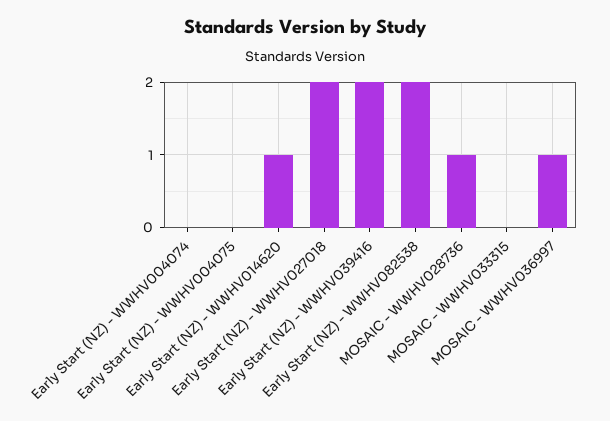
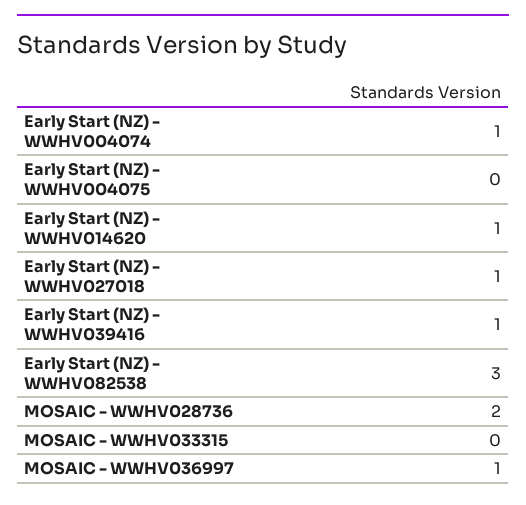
  {
-   "Early Start (NZ) - WWHV004074": 0,
+   "Early Start (NZ) - WWHV004074": 1,
    "Early Start (NZ) - WWHV004075": 0,
    "Early Start (NZ) - WWHV014620": 1,
-   "Early Start (NZ) - WWHV027018": 2,
+   "Early Start (NZ) - WWHV027018": 1,
-   "Early Start (NZ) - WWHV039416": 2,
+   "Early Start (NZ) - WWHV039416": 1,
-   "Early Start (NZ) - WWHV082538": 2,
+   "Early Start (NZ) - WWHV082538": 3,
-   "MOSAIC - WWHV028736": 1,
+   "MOSAIC - WWHV028736": 2,
    "MOSAIC - WWHV033315": 0,
    "MOSAIC - WWHV036997": 1
  }

